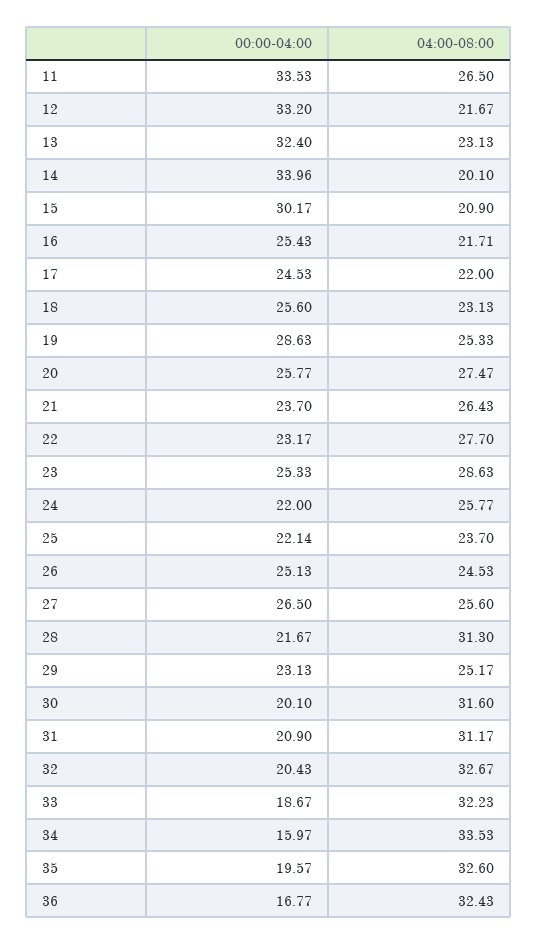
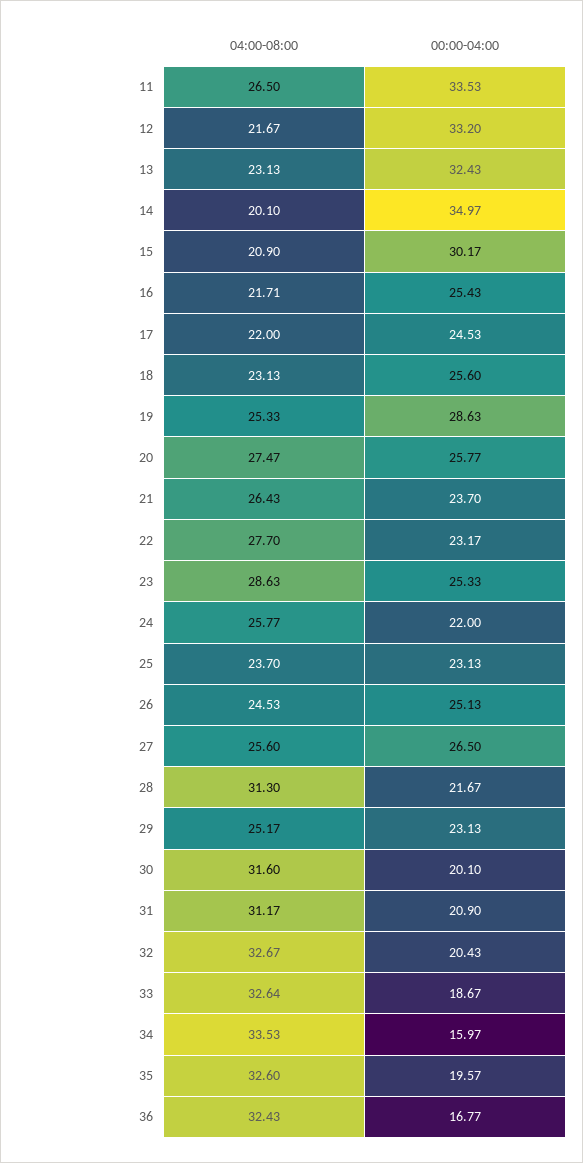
  {
    "00:00-04:00": {
      "11": 33.53,
      "12": 33.2,
-     "13": 32.4,
+     "13": 32.43,
-     "14": 33.96,
+     "14": 34.97,
      "15": 30.17,
      "16": 25.43,
      "17": 24.53,
      "18": 25.6,
      "19": 28.63,
      "20": 25.77,
      "21": 23.7,
      "22": 23.17,
      "23": 25.33,
      "24": 22,
-     "25": 22.14,
+     "25": 23.13,
      "26": 25.13,
      "27": 26.5,
      "28": 21.67,
      "29": 23.13,
      "30": 20.1,
      "31": 20.9,
      "32": 20.43,
      "33": 18.67,
      "34": 15.97,
      "35": 19.57,
      "36": 16.77
    },
    "04:00-08:00": {
      "11": 26.5,
      "12": 21.67,
      "13": 23.13,
      "14": 20.1,
      "15": 20.9,
      "16": 21.71,
      "17": 22,
      "18": 23.13,
      "19": 25.33,
      "20": 27.47,
      "21": 26.43,
      "22": 27.7,
      "23": 28.63,
      "24": 25.77,
      "25": 23.7,
      "26": 24.53,
      "27": 25.6,
      "28": 31.3,
      "29": 25.17,
      "30": 31.6,
      "31": 31.17,
      "32": 32.67,
-     "33": 32.23,
+     "33": 32.64,
      "34": 33.53,
      "35": 32.6,
      "36": 32.43
    }
  }

